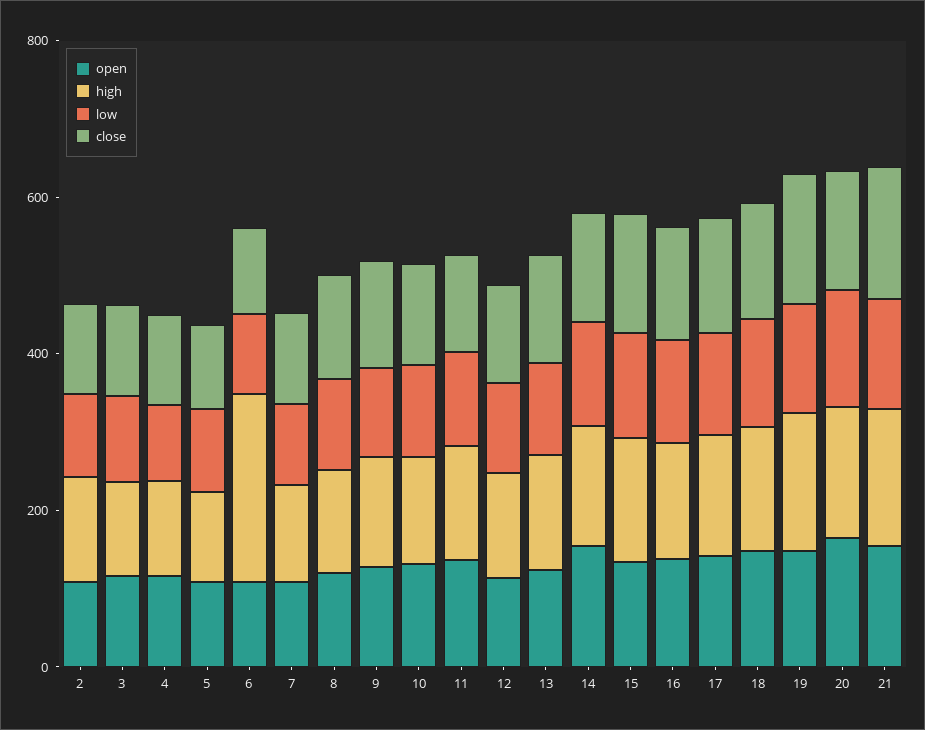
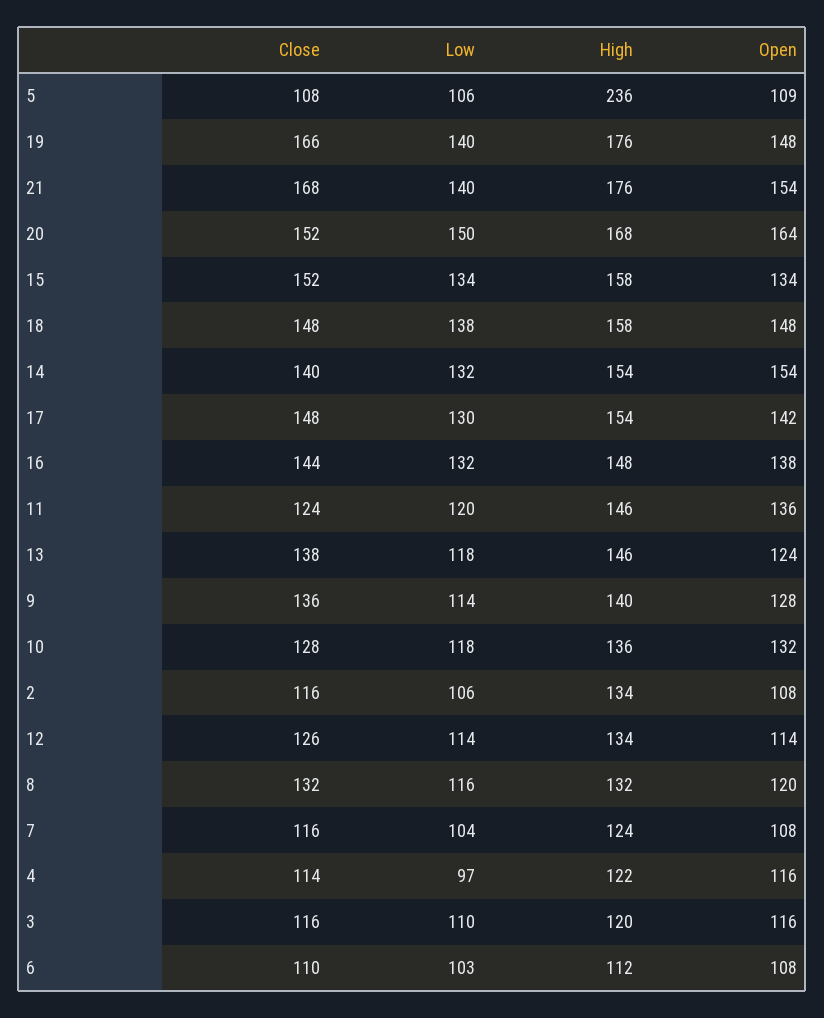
  {
    "open": {
      "2": 108,
      "3": 116,
      "4": 116,
      "5": 109,
      "6": 108,
      "7": 108,
      "8": 120,
      "9": 128,
      "10": 132,
      "11": 136,
      "12": 114,
      "13": 124,
      "14": 154,
      "15": 134,
      "16": 138,
      "17": 142,
      "18": 148,
      "19": 148,
      "20": 164,
      "21": 154
    },
    "high": {
      "2": 134,
      "3": 120,
      "4": 122,
-     "5": 100,
+     "5": 236,
-     "6": 250,
+     "6": 112,
      "7": 124,
      "8": 132,
      "9": 140,
      "10": 136,
      "11": 146,
      "12": 134,
      "13": 146,
      "14": 154,
      "15": 158,
      "16": 148,
      "17": 154,
      "18": 158,
      "19": 176,
      "20": 168,
      "21": 176
    },
    "low": {
      "2": 106,
      "3": 110,
      "4": 97,
      "5": 106,
      "6": 103,
      "7": 104,
      "8": 116,
      "9": 114,
      "10": 118,
      "11": 120,
      "12": 114,
      "13": 118,
      "14": 132,
      "15": 134,
      "16": 132,
      "17": 130,
      "18": 138,
      "19": 140,
      "20": 150,
      "21": 140
    },
    "close": {
      "2": 116,
      "3": 116,
      "4": 114,
      "5": 108,
      "6": 110,
      "7": 116,
      "8": 132,
      "9": 136,
      "10": 128,
      "11": 124,
      "12": 126,
      "13": 138,
      "14": 140,
      "15": 152,
      "16": 144,
      "17": 148,
      "18": 148,
      "19": 166,
      "20": 152,
      "21": 168
    }
  }

